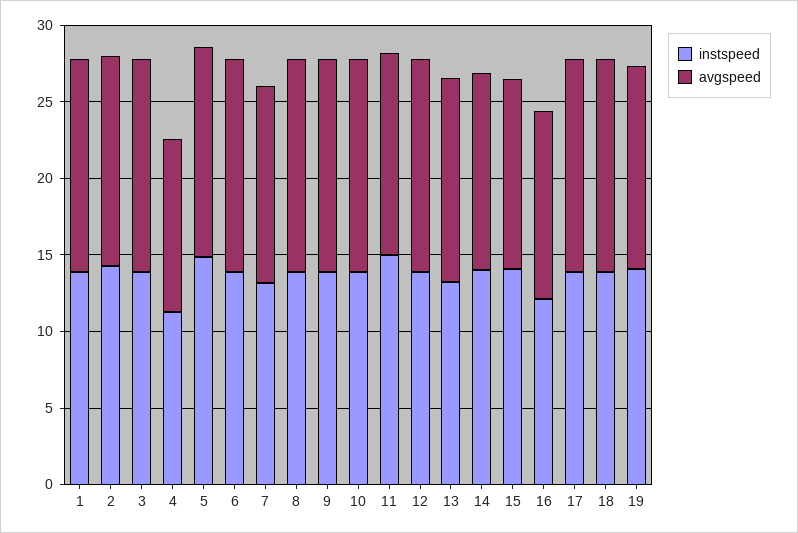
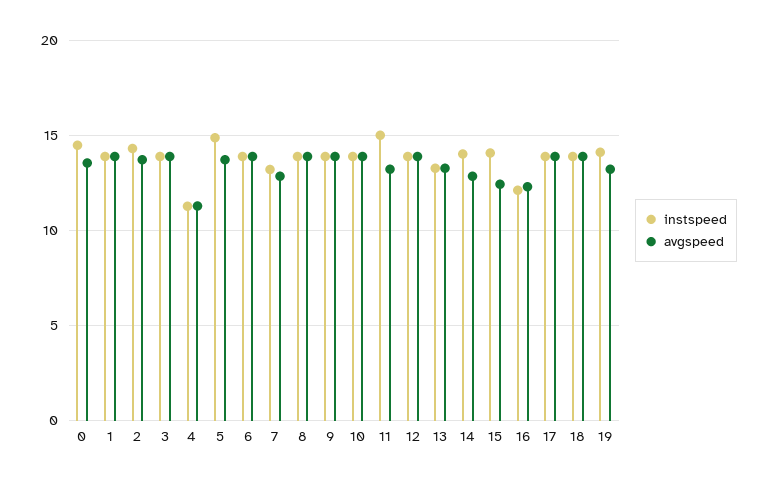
  {
    "instspeed": {
      "1": 14,
      "2": 14.5,
      "3": 14,
      "4": 11.5,
      "5": 15,
      "6": 14,
      "7": 13,
      "8": 14,
      "9": 14,
      "10": 14,
      "11": 15,
      "12": 14,
      "13": 13.5,
      "14": 14,
      "15": 14,
      "16": 12,
      "17": 14,
      "18": 14,
-     "19": 14
+     "19": 14,
+     "0": 14.5
    },
    "avgspeed": {
      "1": 14,
      "2": 13.5,
      "3": 14,
      "4": 11.5,
      "5": 13.5,
      "6": 14,
      "7": 13,
      "8": 14,
      "9": 14,
      "10": 14,
      "11": 13,
      "12": 14,
      "13": 13.5,
      "14": 13,
      "15": 12.5,
      "16": 12.5,
      "17": 14,
      "18": 14,
-     "19": 13
+     "19": 13,
+     "0": 13.5
    }
  }

